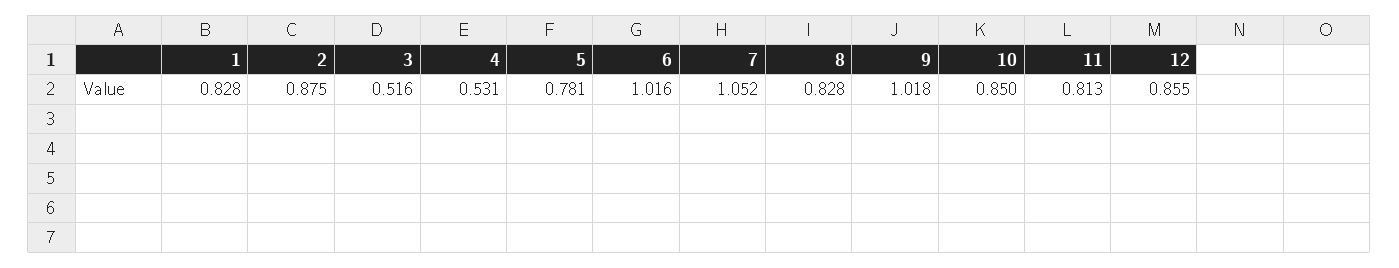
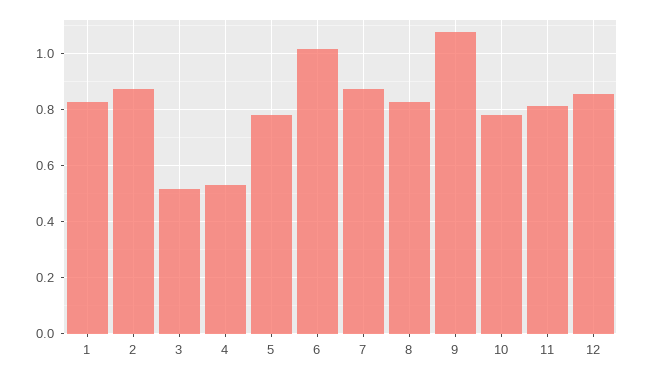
  {
    "1": 0.828,
    "2": 0.875,
    "3": 0.516,
    "4": 0.531,
    "5": 0.781,
    "6": 1.016,
-   "7": 1.052,
+   "7": 0.875,
    "8": 0.828,
-   "9": 1.018,
+   "9": 1.075,
-   "10": 0.85,
+   "10": 0.775,
    "11": 0.813,
    "12": 0.855
  }

